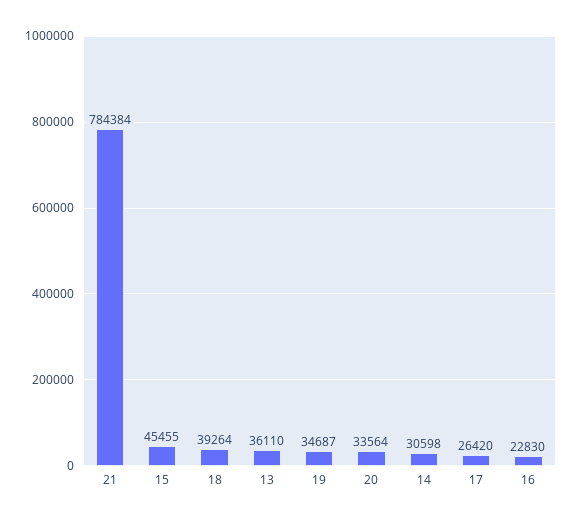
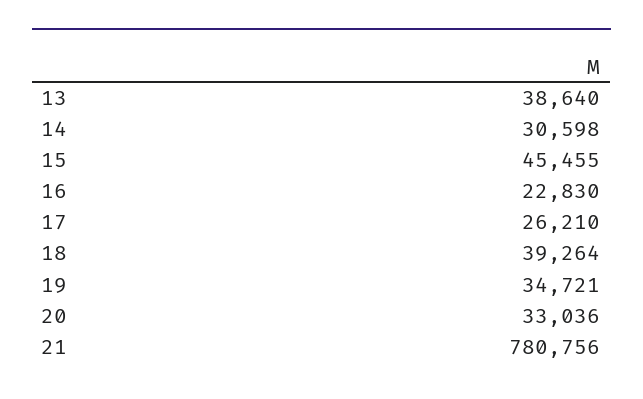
  {
-   "21": 784384,
+   "21": 780756,
    "15": 45455,
    "18": 39264,
-   "13": 36110,
+   "13": 38640,
-   "19": 34687,
+   "19": 34721,
-   "20": 33564,
+   "20": 33036,
    "14": 30598,
-   "17": 26420,
+   "17": 26210,
    "16": 22830
  }

